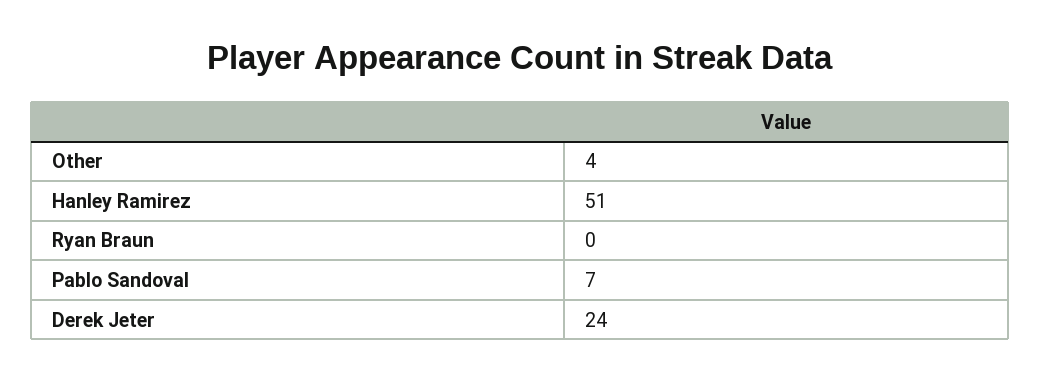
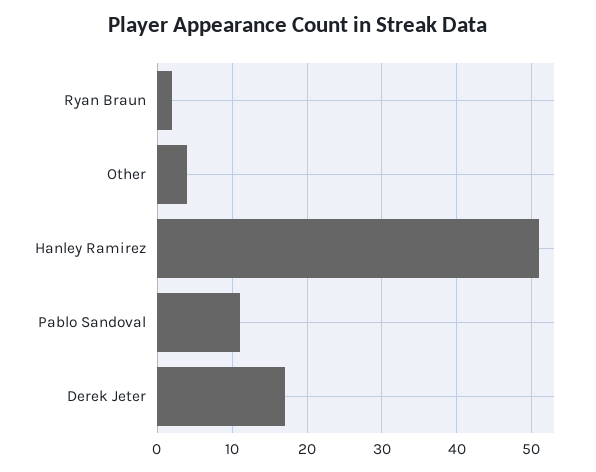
  {
    "Other": 4,
    "Hanley Ramirez": 51,
-   "Ryan Braun": 0,
+   "Ryan Braun": 2,
-   "Pablo Sandoval": 7,
+   "Pablo Sandoval": 11,
-   "Derek Jeter": 24
+   "Derek Jeter": 17
  }

